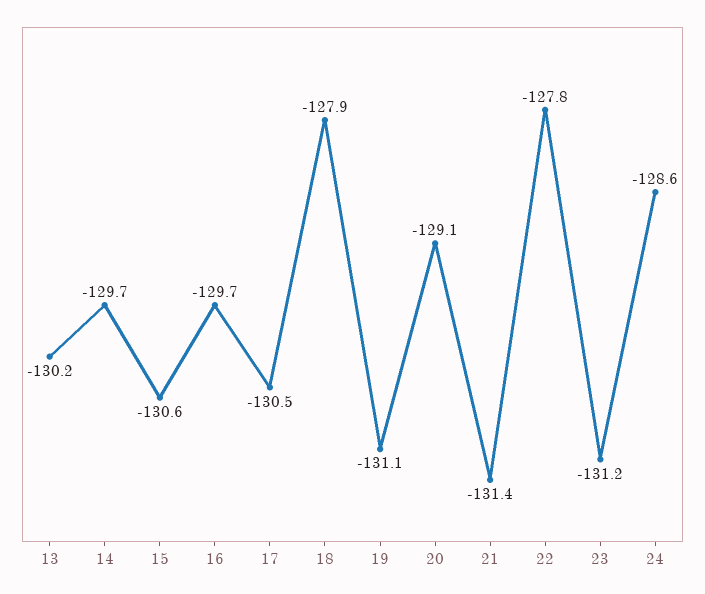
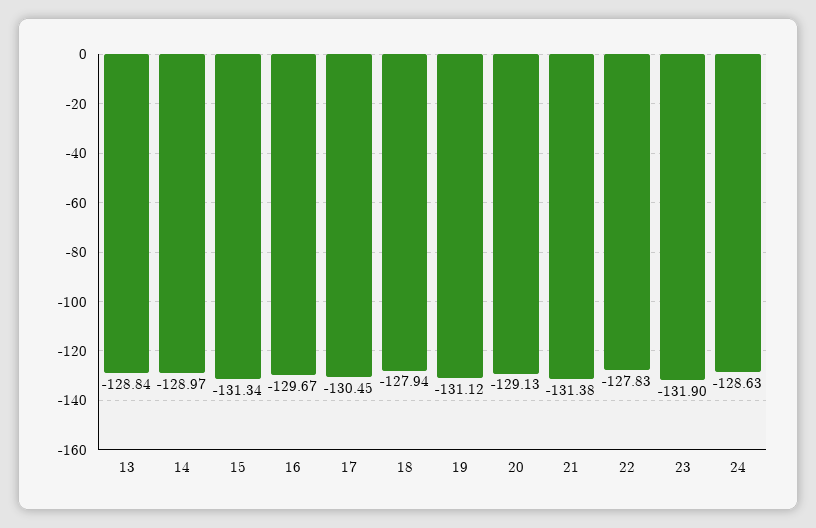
  {
-   "13": -130.2,
+   "13": -128.84,
-   "14": -129.7,
+   "14": -128.97,
-   "15": -130.6,
+   "15": -131.34,
    "16": -129.67,
    "17": -130.45,
    "18": -127.94,
    "19": -131.12,
    "20": -129.13,
    "21": -131.38,
    "22": -127.83,
-   "23": -131.2,
+   "23": -131.9,
    "24": -128.63
  }

